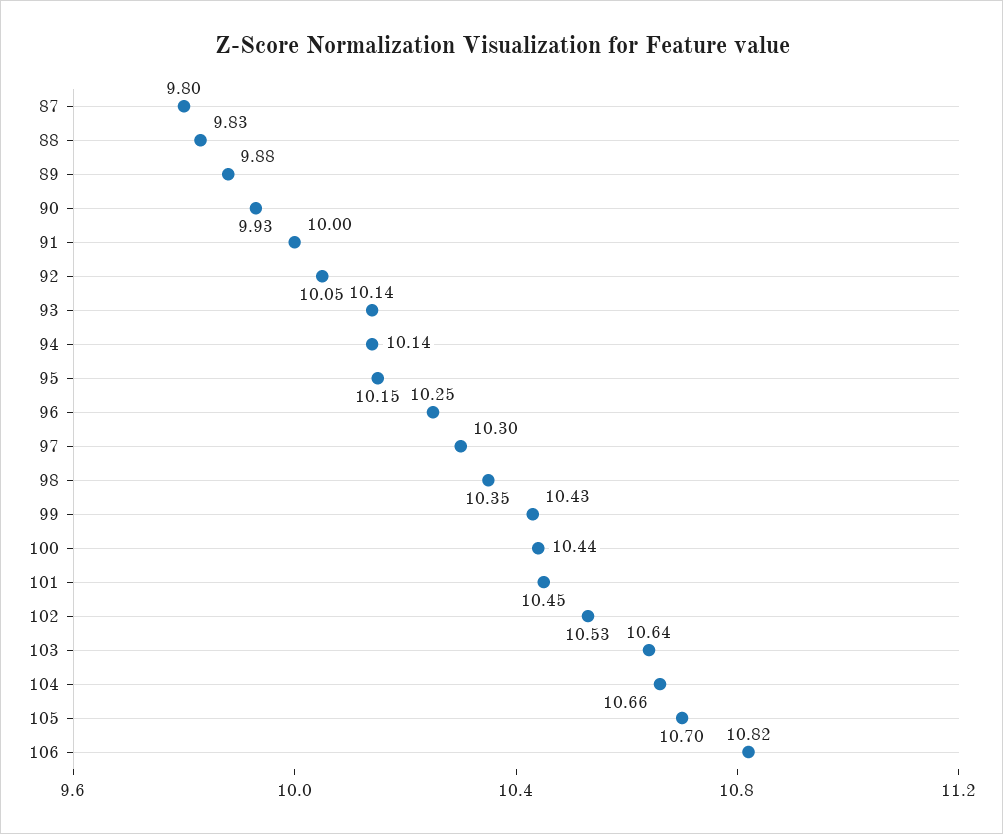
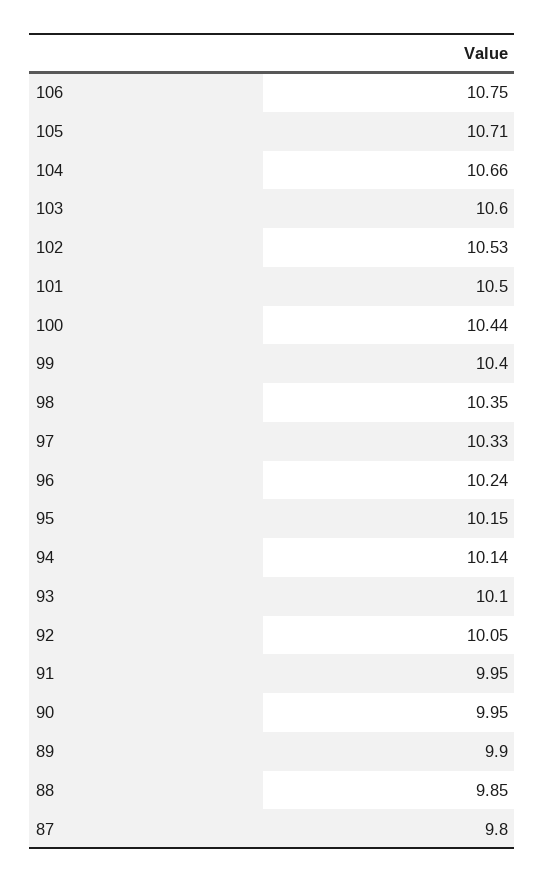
  {
    "87": 9.8,
-   "88": 9.83,
+   "88": 9.85,
-   "89": 9.88,
+   "89": 9.9,
-   "90": 9.93,
+   "90": 9.95,
-   "91": 10,
+   "91": 9.95,
    "92": 10.05,
-   "93": 10.14,
+   "93": 10.1,
    "94": 10.14,
    "95": 10.15,
-   "96": 10.25,
+   "96": 10.24,
-   "97": 10.3,
+   "97": 10.33,
    "98": 10.35,
-   "99": 10.43,
+   "99": 10.4,
    "100": 10.44,
-   "101": 10.45,
+   "101": 10.5,
    "102": 10.53,
-   "103": 10.64,
+   "103": 10.6,
    "104": 10.66,
-   "105": 10.7,
+   "105": 10.71,
-   "106": 10.82
+   "106": 10.75
  }

